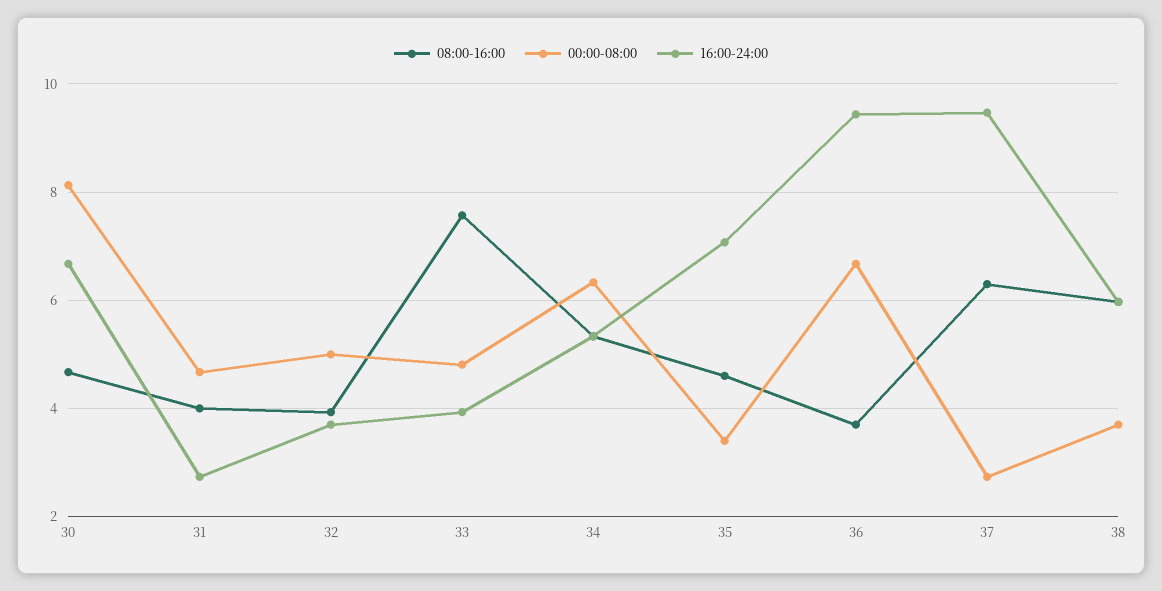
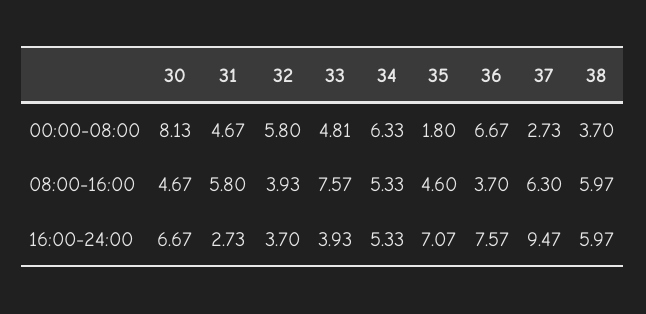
  {
    "08:00-16:00": {
      "30": 4.67,
-     "31": 4,
+     "31": 5.8,
      "32": 3.93,
      "33": 7.57,
      "34": 5.33,
      "35": 4.6,
      "36": 3.7,
      "37": 6.3,
      "38": 5.97
    },
    "00:00-08:00": {
      "30": 8.13,
      "31": 4.67,
-     "32": 5,
+     "32": 5.8,
      "33": 4.81,
      "34": 6.33,
-     "35": 3.4,
+     "35": 1.8,
      "36": 6.67,
      "37": 2.73,
      "38": 3.7
    },
    "16:00-24:00": {
      "30": 6.67,
      "31": 2.73,
      "32": 3.7,
      "33": 3.93,
      "34": 5.33,
      "35": 7.07,
-     "36": 9.4,
+     "36": 7.57,
      "37": 9.47,
      "38": 5.97
    }
  }

